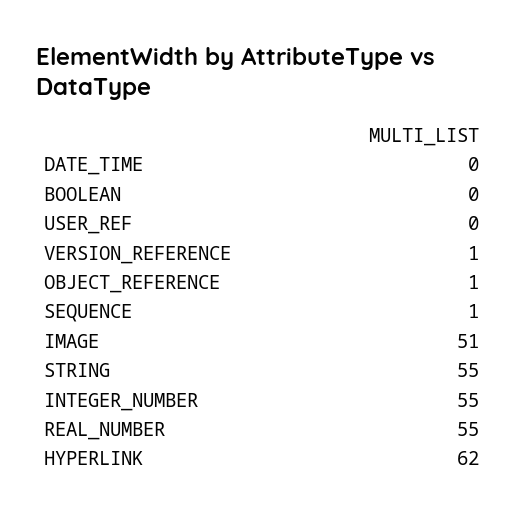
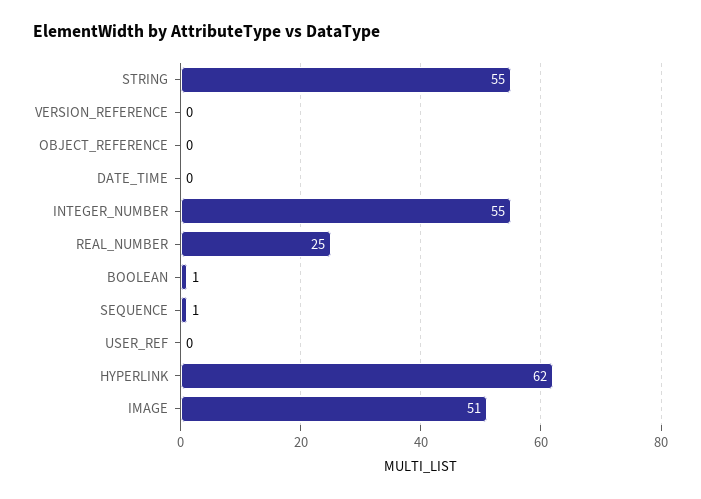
  {
    "DATE_TIME": 0,
-   "BOOLEAN": 0,
+   "BOOLEAN": 1,
    "USER_REF": 0,
-   "VERSION_REFERENCE": 1,
+   "VERSION_REFERENCE": 0,
-   "OBJECT_REFERENCE": 1,
+   "OBJECT_REFERENCE": 0,
    "SEQUENCE": 1,
    "IMAGE": 51,
    "STRING": 55,
    "INTEGER_NUMBER": 55,
-   "REAL_NUMBER": 55,
+   "REAL_NUMBER": 25,
    "HYPERLINK": 62
  }

